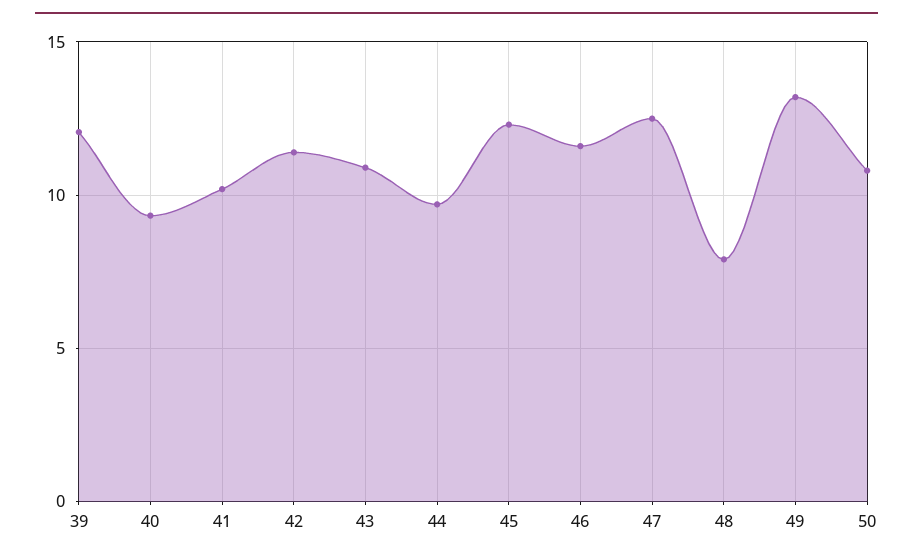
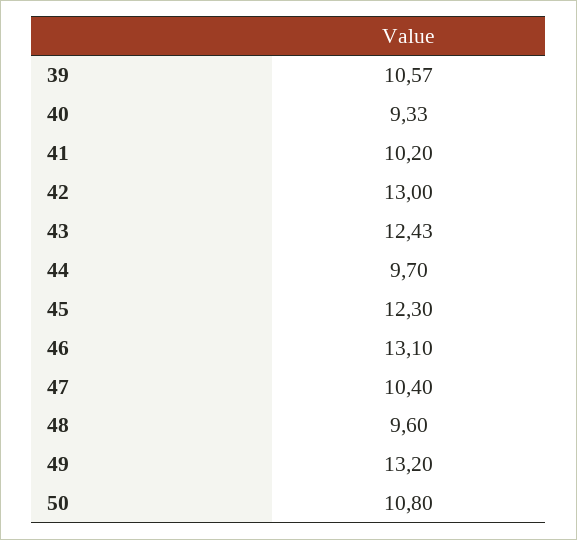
  {
-   "39": 12,
+   "39": 10.57,
    "40": 9.33,
    "41": 10.2,
-   "42": 11.5,
+   "42": 13,
-   "43": 11,
+   "43": 12.43,
    "44": 9.7,
    "45": 12.3,
-   "46": 11.5,
+   "46": 13.1,
-   "47": 12.5,
+   "47": 10.4,
-   "48": 8,
+   "48": 9.6,
    "49": 13.2,
    "50": 10.8
  }

